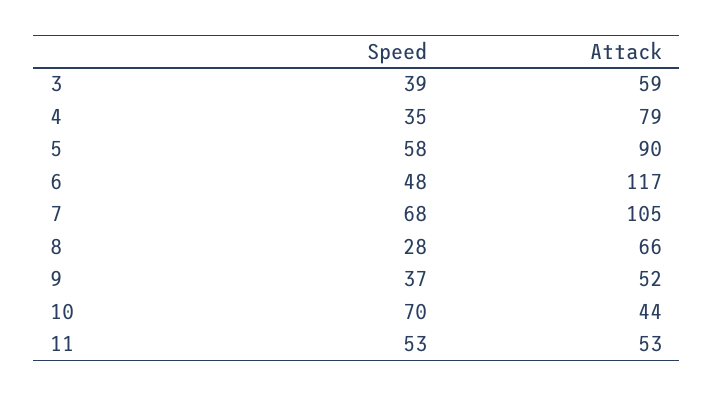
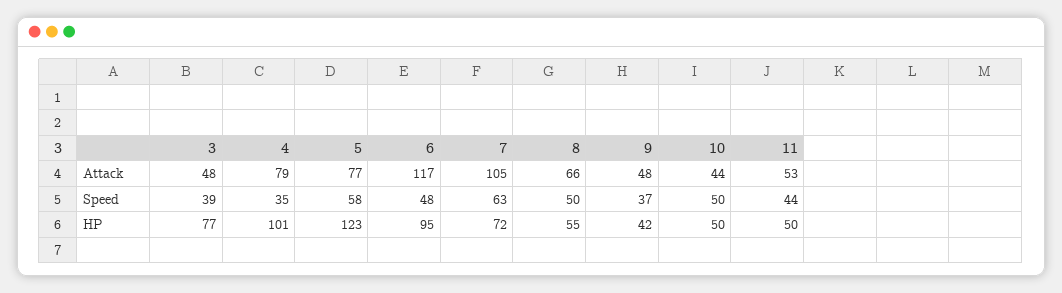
  {
    "Speed": {
      "3": 39,
      "4": 35,
      "5": 58,
      "6": 48,
-     "7": 68,
+     "7": 63,
-     "8": 28,
+     "8": 50,
      "9": 37,
-     "10": 70,
+     "10": 50,
-     "11": 53
+     "11": 44
    },
    "Attack": {
-     "3": 59,
+     "3": 48,
      "4": 79,
-     "5": 90,
+     "5": 77,
      "6": 117,
      "7": 105,
      "8": 66,
-     "9": 52,
+     "9": 48,
      "10": 44,
      "11": 53
-   }
+   },
+   "HP": {
+     "3": 77,
+     "4": 101,
+     "5": 123,
+     "6": 95,
+     "7": 72,
+     "8": 55,
+     "9": 42,
+     "10": 50,
+     "11": 50
+   }
  }

